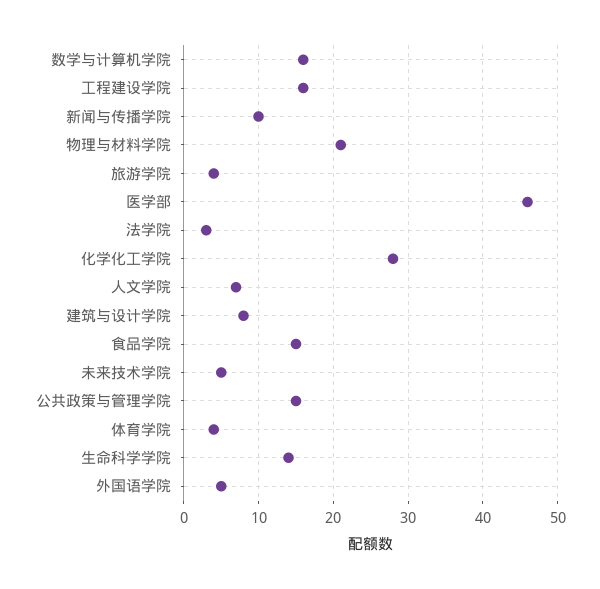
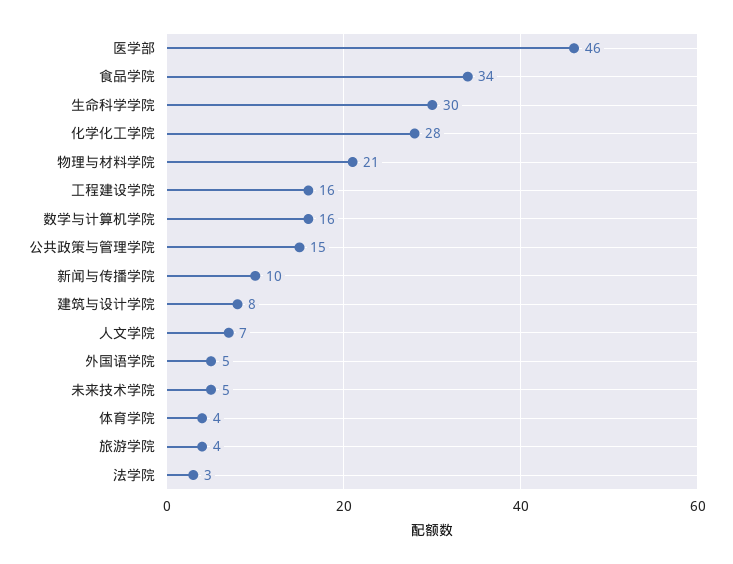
  {
    "数学与计算机学院": 16,
    "工程建设学院": 16,
    "新闻与传播学院": 10,
    "物理与材料学院": 21,
    "旅游学院": 4,
    "医学部": 46,
    "法学院": 3,
    "化学化工学院": 28,
    "人文学院": 7,
    "建筑与设计学院": 8,
-   "食品学院": 15,
+   "食品学院": 34,
    "未来技术学院": 5,
    "公共政策与管理学院": 15,
    "体育学院": 4,
-   "生命科学学院": 14,
+   "生命科学学院": 30,
    "外国语学院": 5
  }

